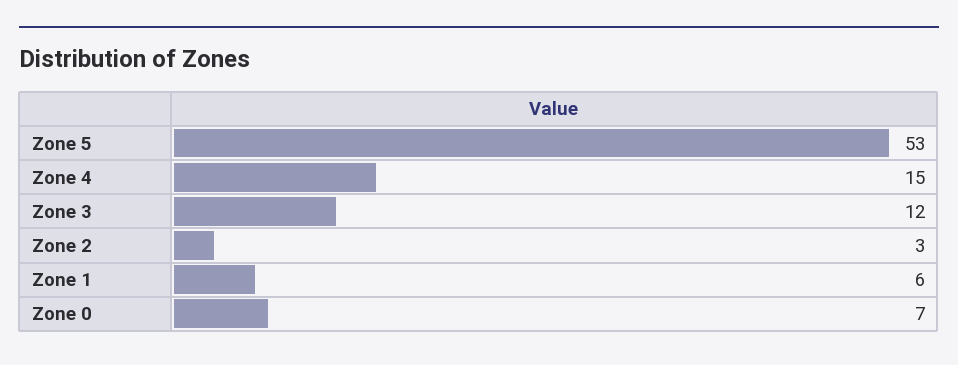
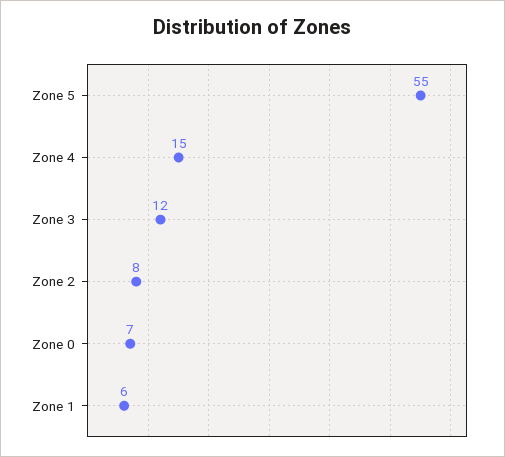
  {
-   "Zone 5": 53,
+   "Zone 5": 55,
    "Zone 4": 15,
    "Zone 3": 12,
-   "Zone 2": 3,
+   "Zone 2": 8,
    "Zone 1": 6,
    "Zone 0": 7
  }

